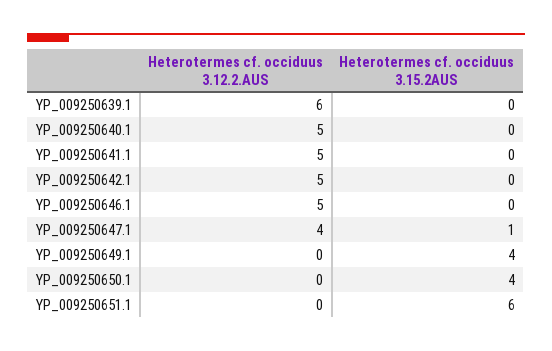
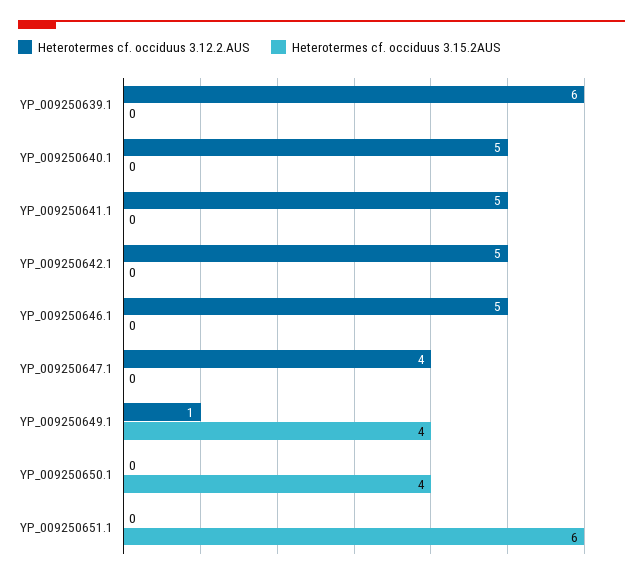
  {
    "Heterotermes cf. occiduus 3.12.2.AUS": {
      "YP_009250639.1": 6,
      "YP_009250640.1": 5,
      "YP_009250641.1": 5,
      "YP_009250642.1": 5,
      "YP_009250646.1": 5,
      "YP_009250647.1": 4,
-     "YP_009250649.1": 0,
+     "YP_009250649.1": 1,
      "YP_009250650.1": 0,
      "YP_009250651.1": 0
    },
    "Heterotermes cf. occiduus 3.15.2AUS": {
      "YP_009250639.1": 0,
      "YP_009250640.1": 0,
      "YP_009250641.1": 0,
      "YP_009250642.1": 0,
      "YP_009250646.1": 0,
-     "YP_009250647.1": 1,
+     "YP_009250647.1": 0,
      "YP_009250649.1": 4,
      "YP_009250650.1": 4,
      "YP_009250651.1": 6
    }
  }

